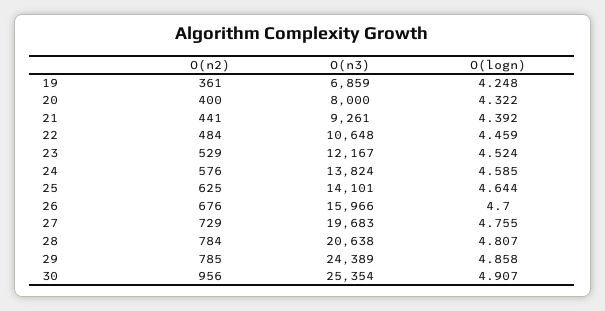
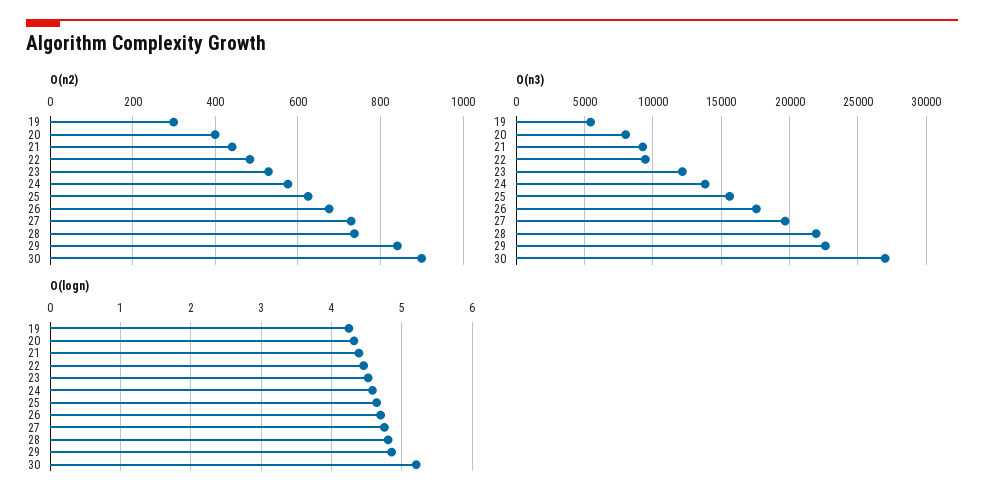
  {
    "O(n2)": {
-     "19": 361,
+     "19": 300,
      "20": 400,
      "21": 441,
      "22": 484,
      "23": 529,
      "24": 576,
      "25": 625,
      "26": 676,
      "27": 729,
-     "28": 784,
+     "28": 740,
-     "29": 785,
+     "29": 840,
-     "30": 956
+     "30": 900
    },
    "O(n3)": {
-     "19": 6859,
+     "19": 5500,
      "20": 8000,
      "21": 9261,
-     "22": 10648,
+     "22": 9500,
      "23": 12167,
      "24": 13824,
-     "25": 14101,
+     "25": 15500,
-     "26": 15966,
+     "26": 17500,
      "27": 19683,
-     "28": 20638,
+     "28": 22000,
-     "29": 24389,
+     "29": 22500,
-     "30": 25354
+     "30": 27000
    },
    "O(logn)": {
      "19": 4.248,
      "20": 4.322,
      "21": 4.392,
      "22": 4.459,
      "23": 4.524,
      "24": 4.585,
      "25": 4.644,
      "26": 4.7,
      "27": 4.755,
      "28": 4.807,
      "29": 4.858,
-     "30": 4.907
+     "30": 5.2
    }
  }

